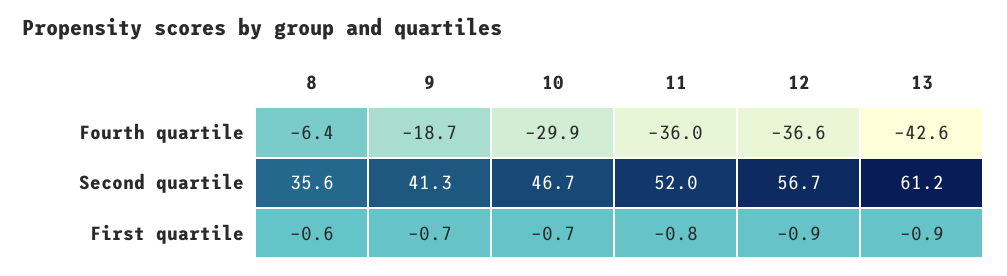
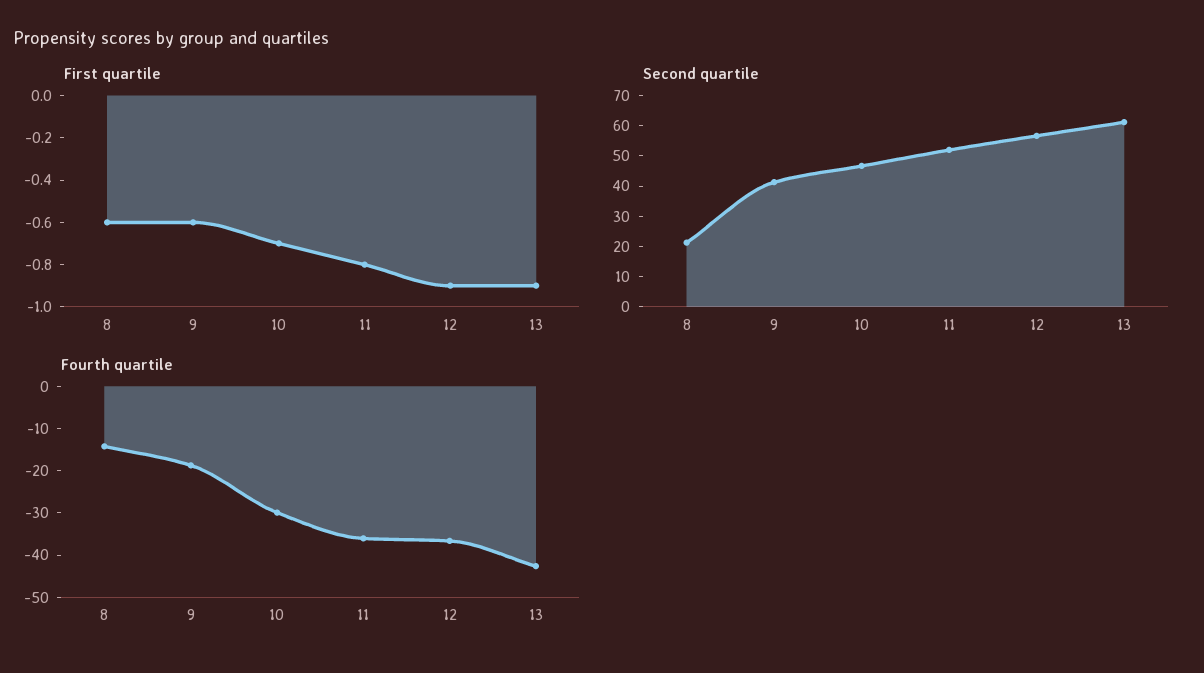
  {
    "Fourth quartile": {
-     "8": -6.4,
+     "8": -14,
      "9": -18.7,
      "10": -29.9,
      "11": -36,
      "12": -36.6,
      "13": -42.6
    },
    "Second quartile": {
-     "8": 35.6,
+     "8": 20,
      "9": 41.3,
      "10": 46.7,
      "11": 52,
      "12": 56.7,
      "13": 61.2
    },
    "First quartile": {
      "8": -0.6,
-     "9": -0.7,
+     "9": -0.6,
      "10": -0.7,
      "11": -0.8,
      "12": -0.9,
      "13": -0.9
    }
  }

